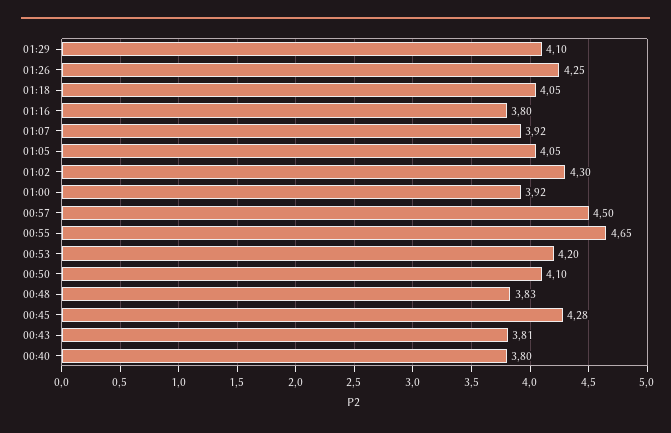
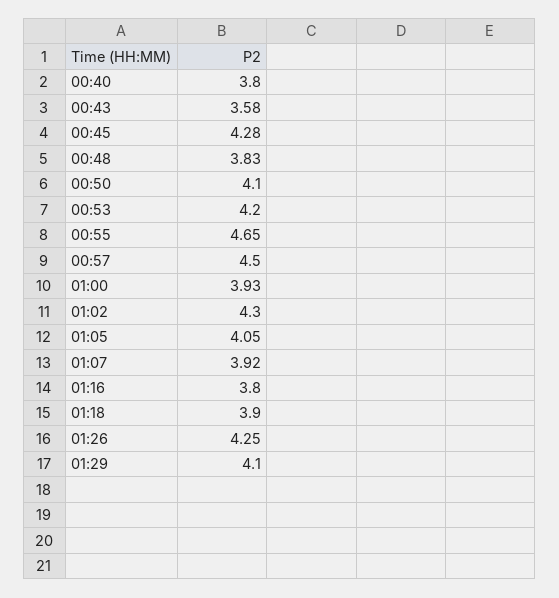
  {
    "01:29": 4.1,
    "01:26": 4.25,
-   "01:18": 4.05,
+   "01:18": 3.9,
    "01:16": 3.8,
    "01:07": 3.92,
    "01:05": 4.05,
    "01:02": 4.3,
-   "01:00": 3.92,
+   "01:00": 3.93,
    "00:57": 4.5,
    "00:55": 4.65,
    "00:53": 4.2,
    "00:50": 4.1,
    "00:48": 3.83,
    "00:45": 4.28,
-   "00:43": 3.81,
+   "00:43": 3.58,
    "00:40": 3.8
  }

